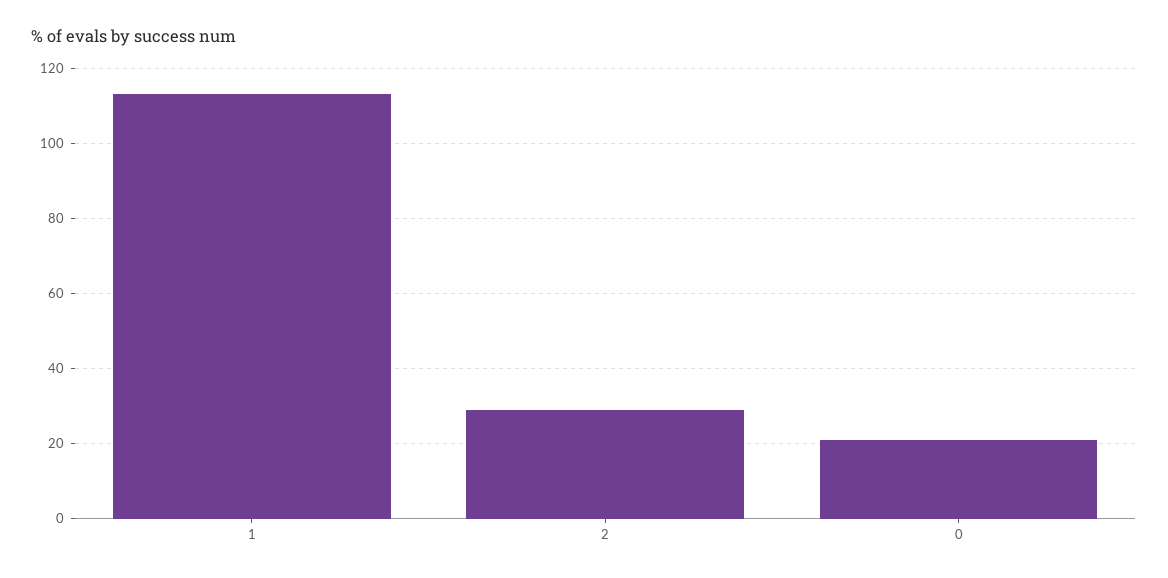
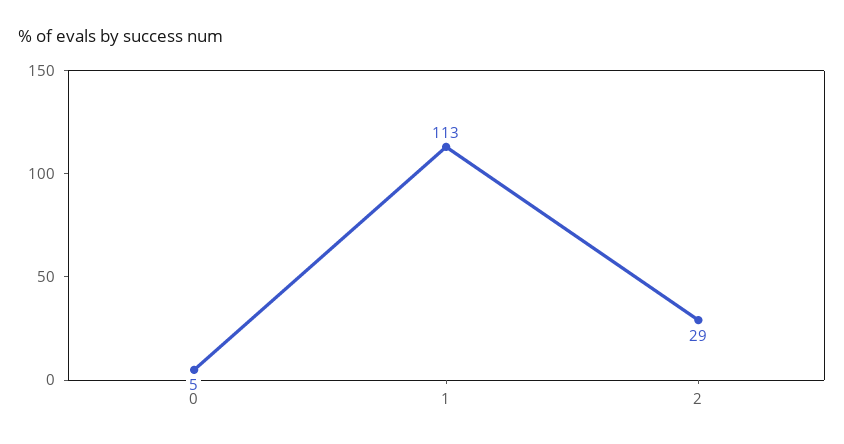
  {
    "1": 113,
    "2": 29,
-   "0": 20
+   "0": 5
  }

